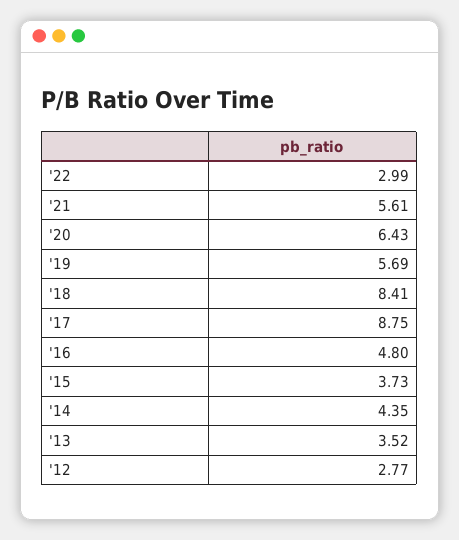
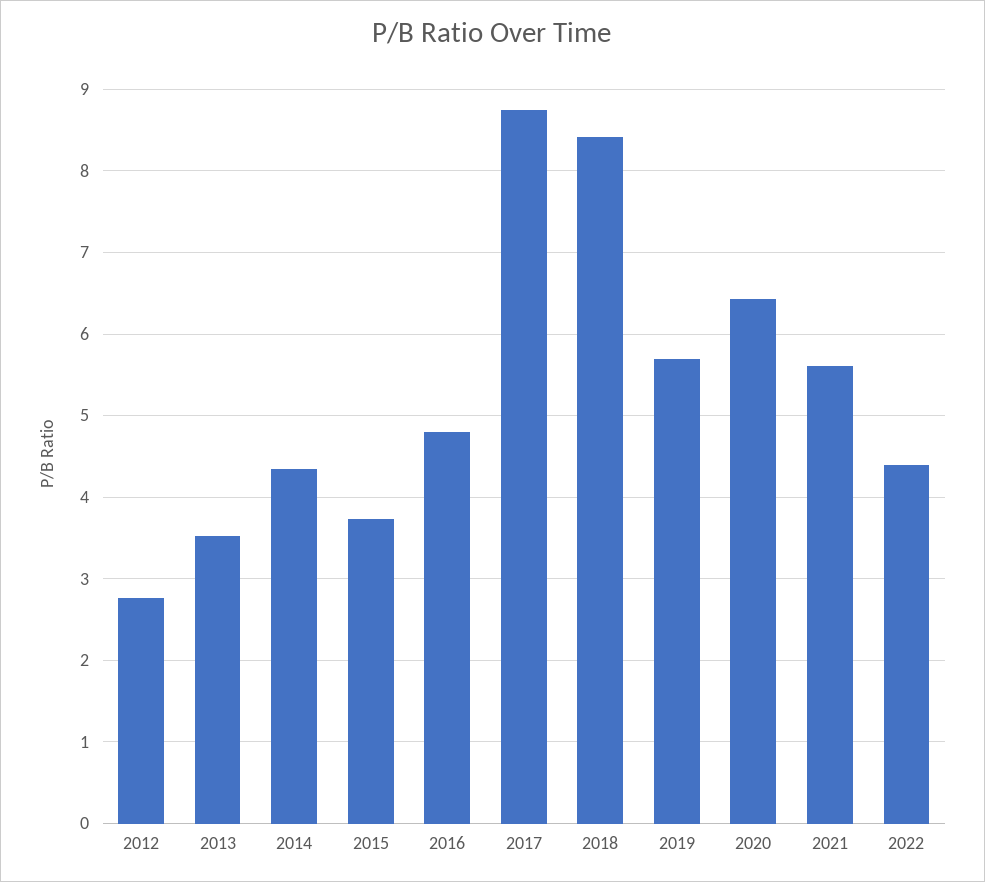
  {
-   "'22": 2.99,
+   "'22": 4.4,
    "'21": 5.61,
    "'20": 6.43,
    "'19": 5.69,
    "'18": 8.41,
    "'17": 8.75,
    "'16": 4.8,
    "'15": 3.73,
    "'14": 4.35,
    "'13": 3.52,
    "'12": 2.77
  }

